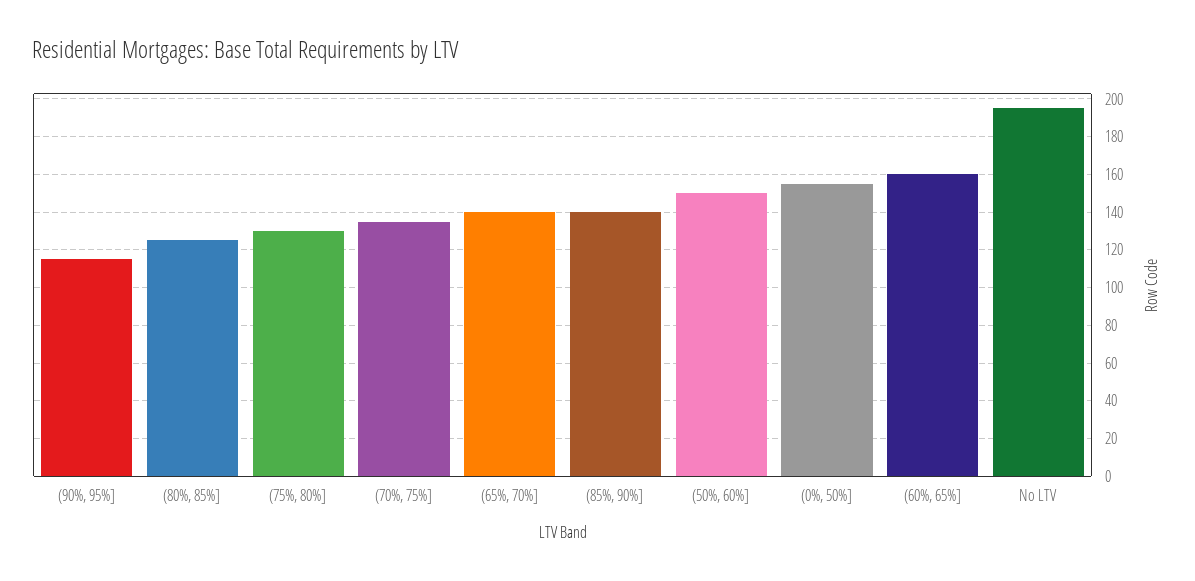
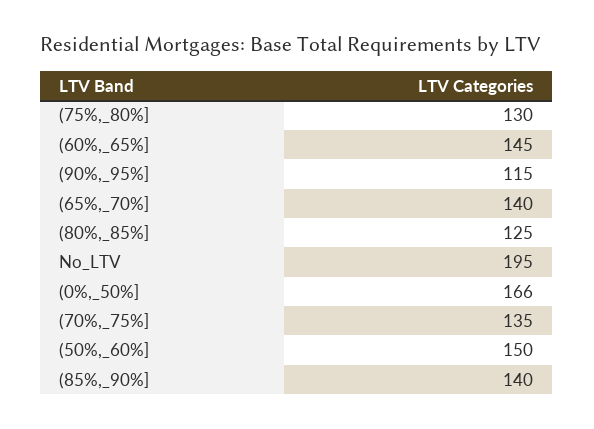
  {
    "(90%, 95%]": 115,
    "(80%, 85%]": 125,
    "(75%, 80%]": 130,
    "(70%, 75%]": 135,
    "(65%, 70%]": 140,
    "(85%, 90%]": 140,
    "(50%, 60%]": 150,
-   "(0%, 50%]": 155,
+   "(0%, 50%]": 166,
-   "(60%, 65%]": 160,
+   "(60%, 65%]": 145,
    "No LTV": 195
  }

